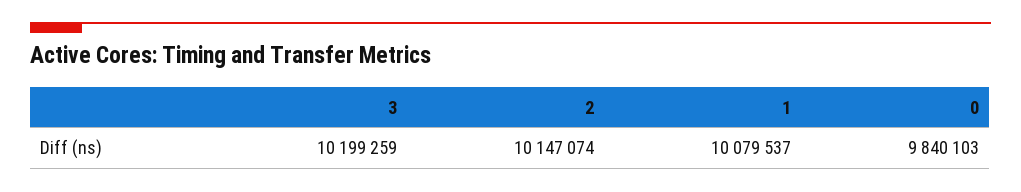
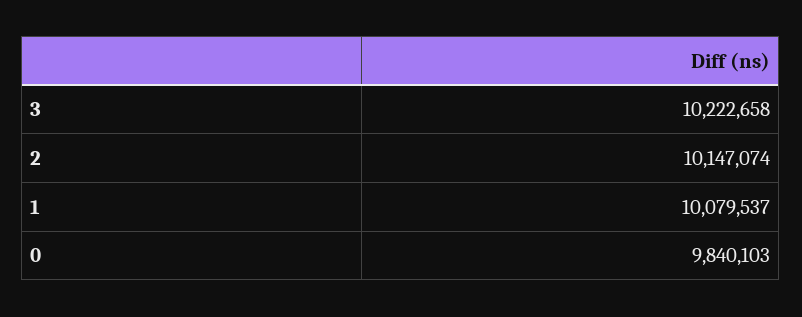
  {
-   "3": 10199259,
+   "3": 10222658,
    "2": 10147074,
    "1": 10079537,
    "0": 9840103
  }

